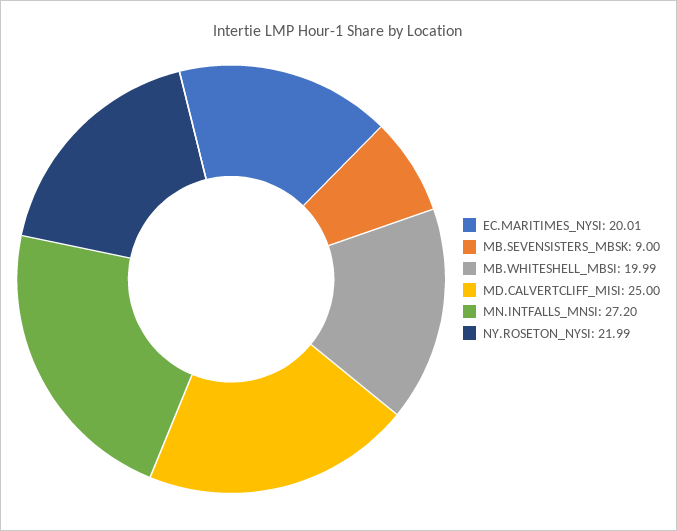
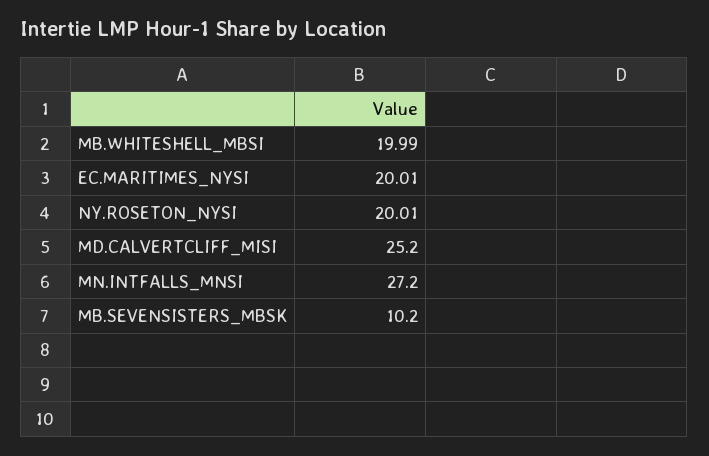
  {
    "EC.MARITIMES_NYSI": 20.01,
-   "MB.SEVENSISTERS_MBSK": 9,
+   "MB.SEVENSISTERS_MBSK": 10.2,
    "MB.WHITESHELL_MBSI": 19.99,
-   "MD.CALVERTCLIFF_MISI": 25,
+   "MD.CALVERTCLIFF_MISI": 25.2,
    "MN.INTFALLS_MNSI": 27.2,
-   "NY.ROSETON_NYSI": 21.99
+   "NY.ROSETON_NYSI": 20.01
  }

